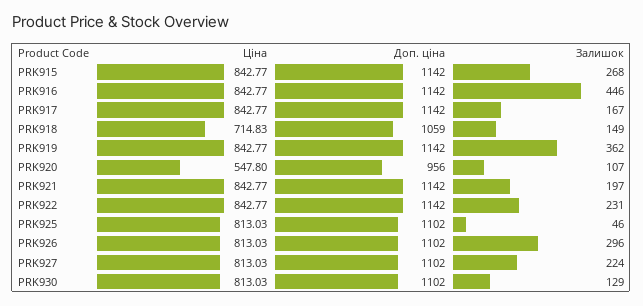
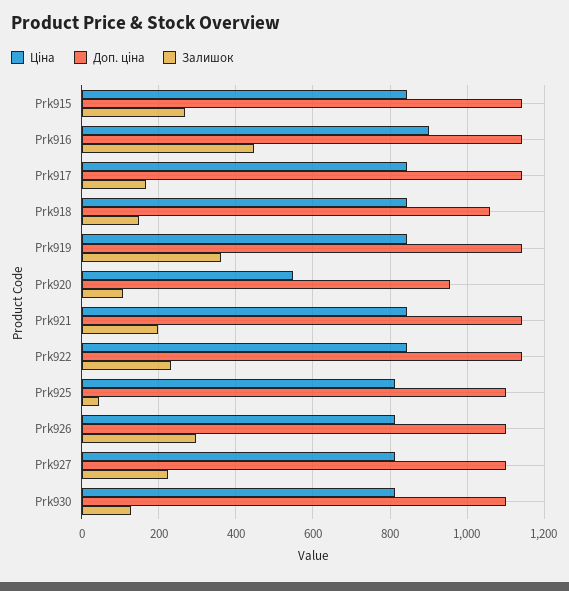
  {
    "Ціна": {
      "PRK915": 842.77,
-     "PRK916": 842.77,
+     "PRK916": 900,
      "PRK917": 842.77,
-     "PRK918": 714.83,
+     "PRK918": 840,
      "PRK919": 842.77,
      "PRK920": 547.8,
      "PRK921": 842.77,
      "PRK922": 842.77,
      "PRK925": 813.03,
      "PRK926": 813.03,
      "PRK927": 813.03,
      "PRK930": 813.03
    },
    "Доп. ціна": {
      "PRK915": 1142,
      "PRK916": 1142,
      "PRK917": 1142,
      "PRK918": 1059,
      "PRK919": 1142,
      "PRK920": 956,
      "PRK921": 1142,
      "PRK922": 1142,
      "PRK925": 1102,
      "PRK926": 1102,
      "PRK927": 1102,
      "PRK930": 1102
    },
    "Залишок": {
      "PRK915": 268,
      "PRK916": 446,
      "PRK917": 167,
      "PRK918": 149,
      "PRK919": 362,
      "PRK920": 107,
      "PRK921": 197,
      "PRK922": 231,
      "PRK925": 46,
      "PRK926": 296,
      "PRK927": 224,
      "PRK930": 129
    }
  }

